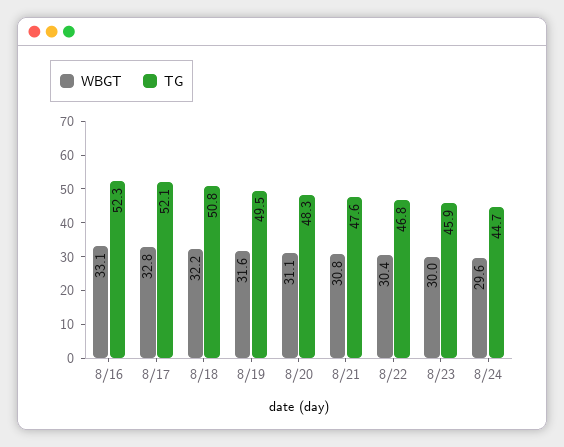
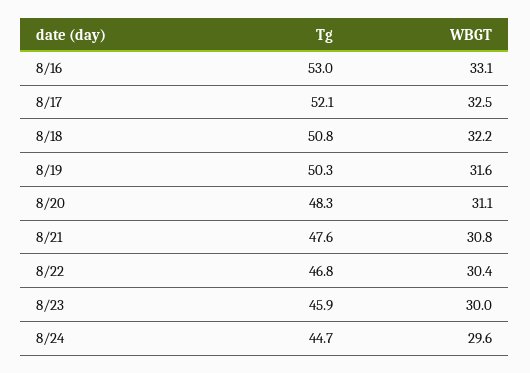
  {
    "WBGT": {
      "8/16": 33.1,
-     "8/17": 32.8,
+     "8/17": 32.5,
      "8/18": 32.2,
      "8/19": 31.6,
      "8/20": 31.1,
      "8/21": 30.8,
      "8/22": 30.4,
      "8/23": 30,
      "8/24": 29.6
    },
    "TG": {
-     "8/16": 52.3,
+     "8/16": 53,
      "8/17": 52.1,
      "8/18": 50.8,
-     "8/19": 49.5,
+     "8/19": 50.3,
      "8/20": 48.3,
      "8/21": 47.6,
      "8/22": 46.8,
      "8/23": 45.9,
      "8/24": 44.7
    }
  }

